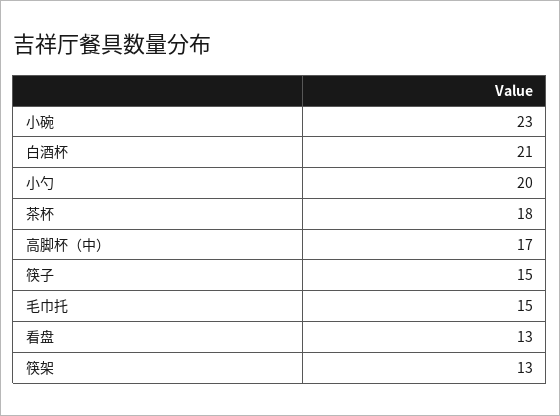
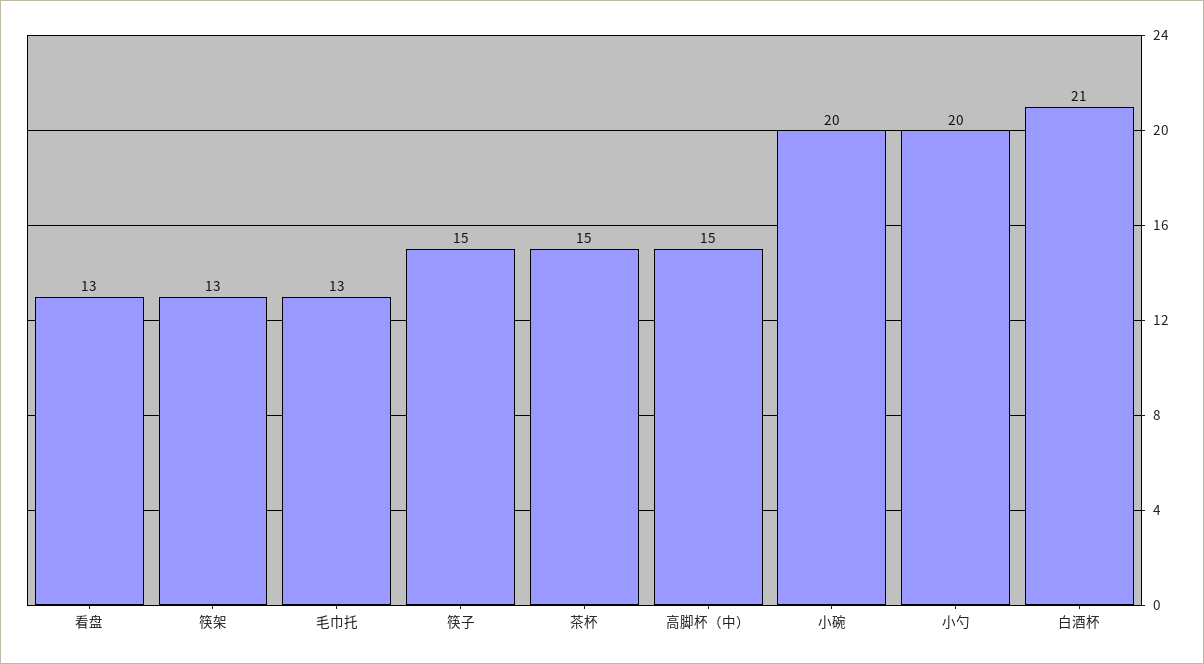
  {
-   "小碗": 23,
+   "小碗": 20,
    "白酒杯": 21,
    "小勺": 20,
-   "茶杯": 18,
+   "茶杯": 15,
-   "高脚杯（中）": 17,
+   "高脚杯（中）": 15,
    "筷子": 15,
-   "毛巾托": 15,
+   "毛巾托": 13,
    "看盘": 13,
    "筷架": 13
  }

